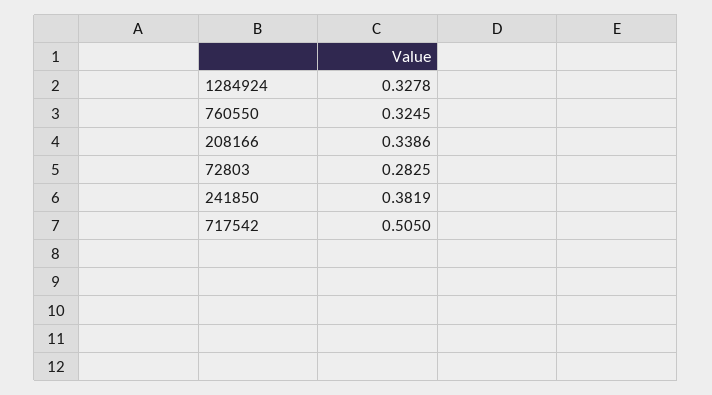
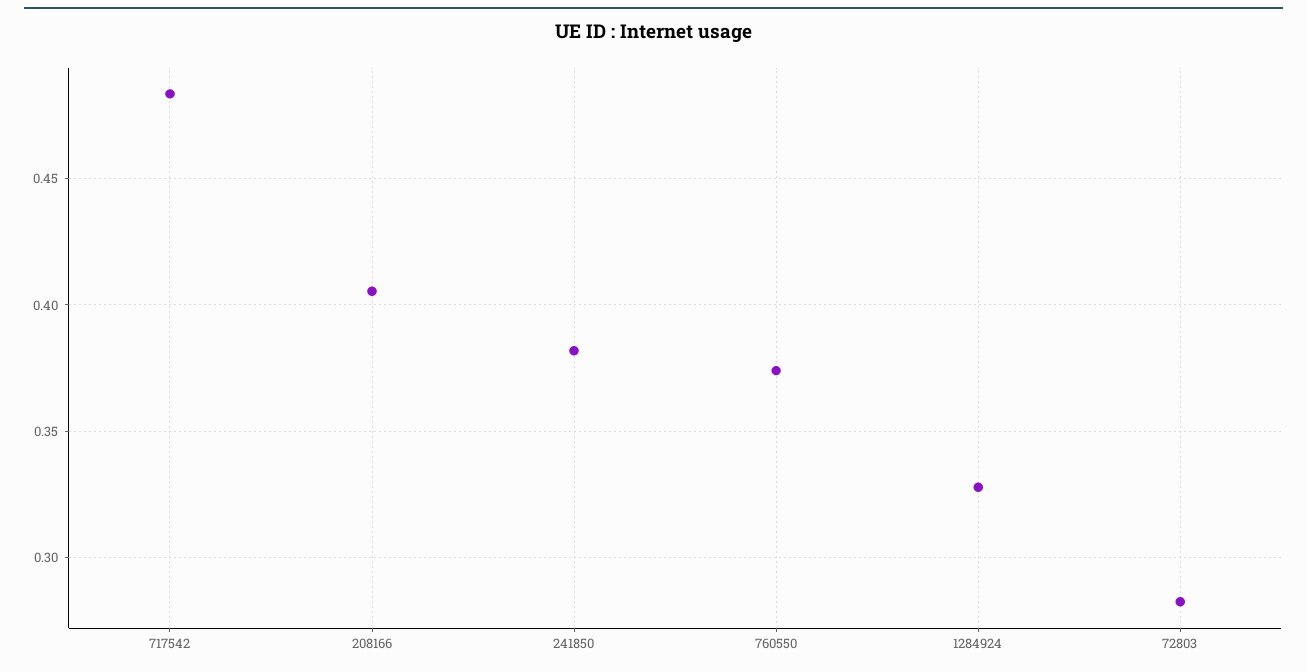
  {
    "1284924": 0.3278,
-   "760550": 0.3245,
+   "760550": 0.375,
-   "208166": 0.3386,
+   "208166": 0.405,
    "72803": 0.2825,
    "241850": 0.3819,
-   "717542": 0.505
+   "717542": 0.485
  }

